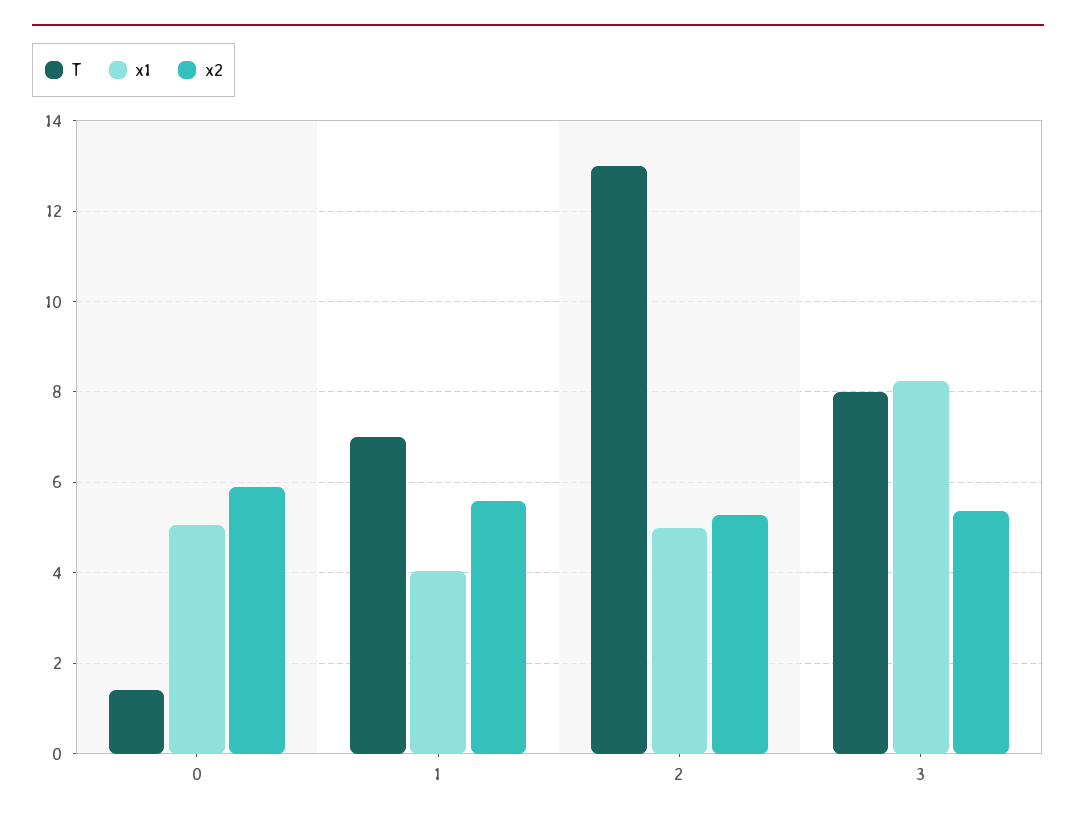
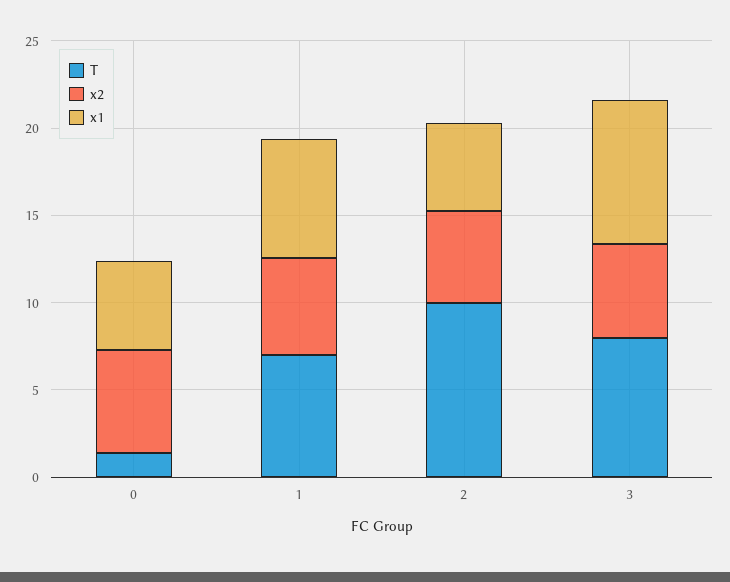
  {
    "T": {
      "0": 1.4,
      "1": 7,
-     "2": 13,
+     "2": 10,
      "3": 8
    },
    "x1": {
      "0": 5,
-     "1": 4,
+     "1": 7,
      "2": 5,
      "3": 8.2
    },
    "x2": {
      "0": 6,
      "1": 5.6,
      "2": 5.2,
      "3": 5.4
    }
  }

